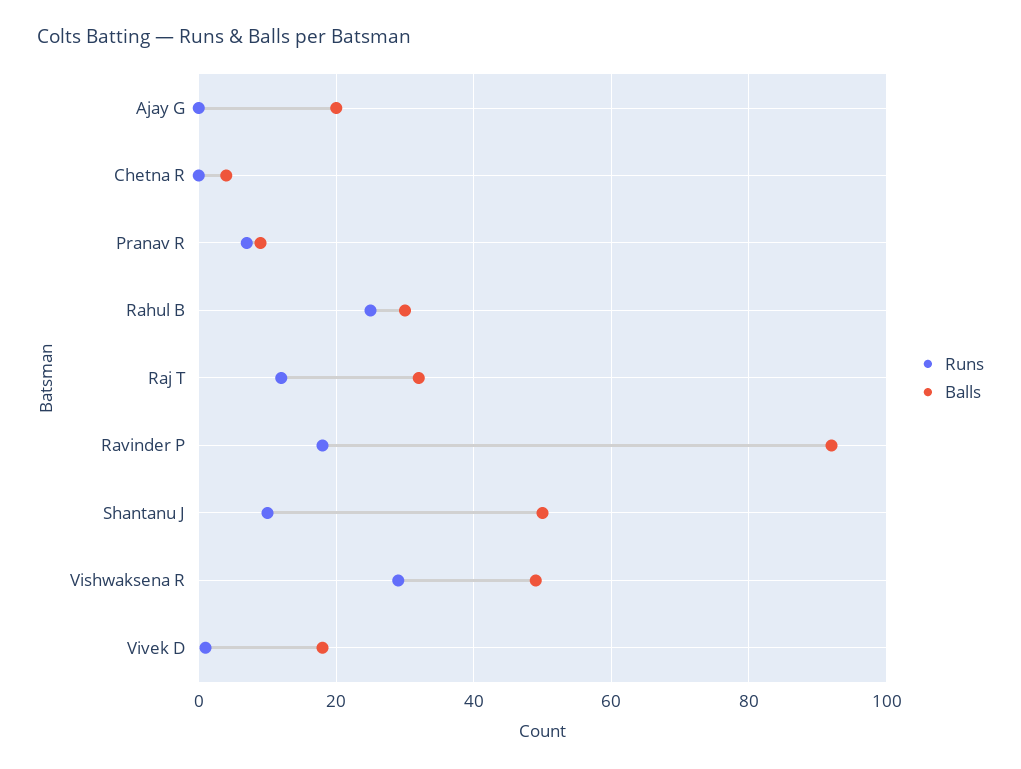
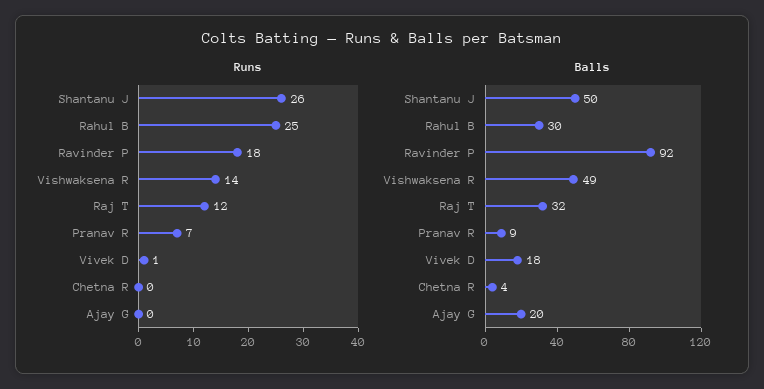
  {
    "Runs": {
      "Ajay G": 0,
      "Chetna R": 0,
      "Pranav R": 7,
      "Rahul B": 25,
      "Raj T": 12,
      "Ravinder P": 18,
-     "Shantanu J": 10,
+     "Shantanu J": 26,
-     "Vishwaksena R": 30,
+     "Vishwaksena R": 14,
      "Vivek D": 1
    },
    "Balls": {
      "Ajay G": 20,
      "Chetna R": 4,
      "Pranav R": 9,
      "Rahul B": 30,
      "Raj T": 32,
      "Ravinder P": 92,
      "Shantanu J": 50,
      "Vishwaksena R": 49,
      "Vivek D": 18
    }
  }

